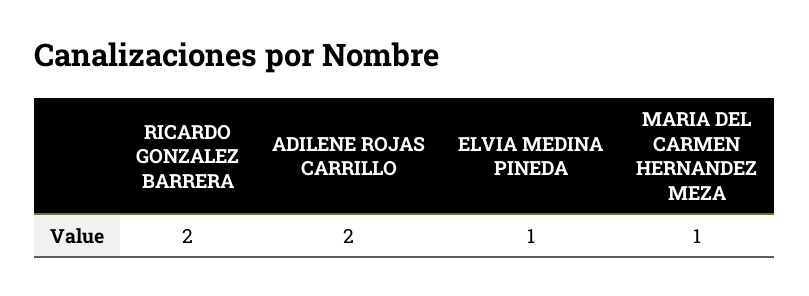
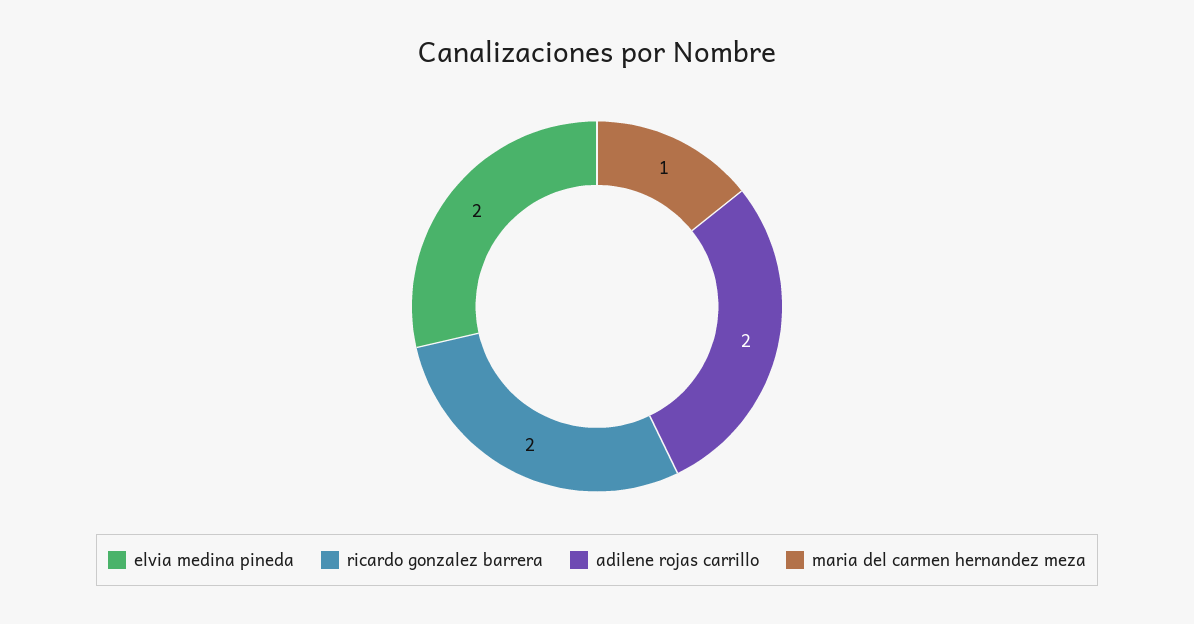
  {
    "RICARDO GONZALEZ BARRERA": 2,
    "ADILENE ROJAS CARRILLO": 2,
-   "ELVIA MEDINA PINEDA": 1,
+   "ELVIA MEDINA PINEDA": 2,
    "MARIA DEL CARMEN HERNANDEZ MEZA": 1
  }

